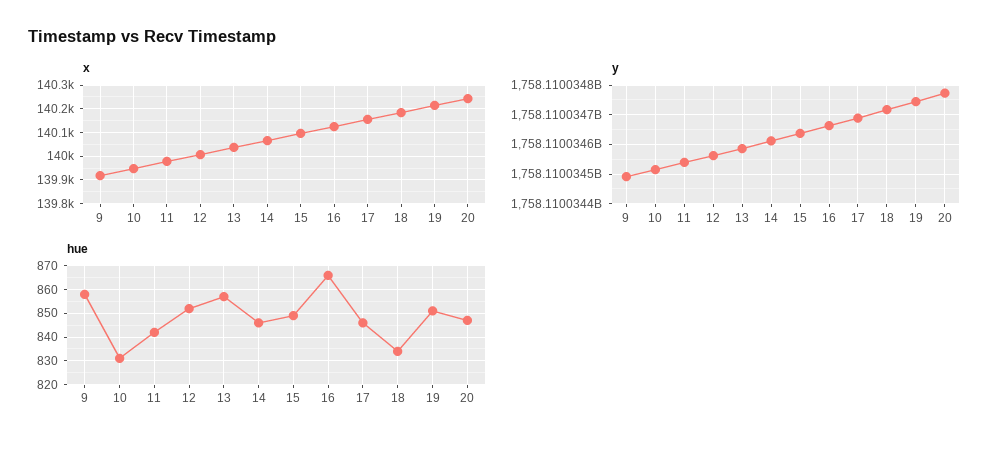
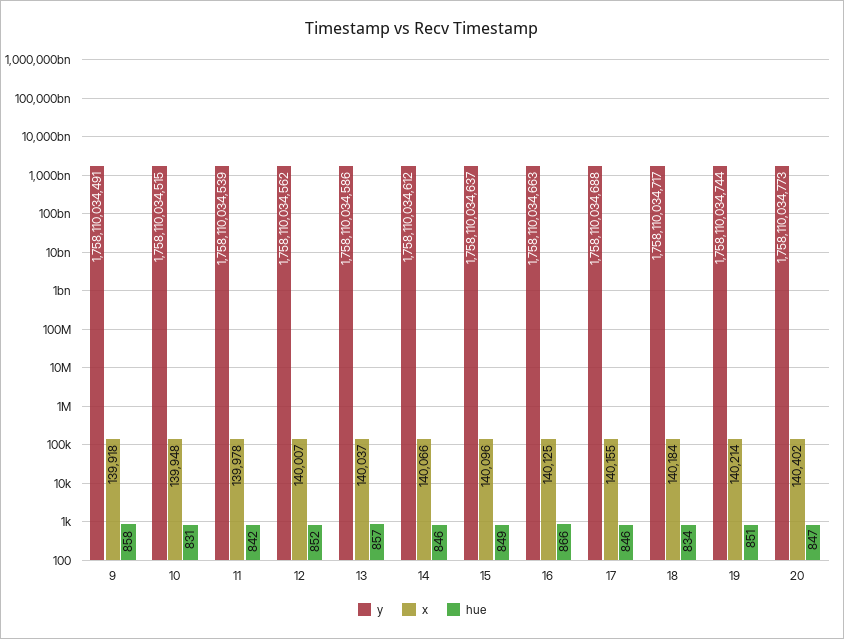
  {
    "x": {
      "9": 139918,
      "10": 139948,
      "11": 139978,
      "12": 140007,
      "13": 140037,
      "14": 140066,
      "15": 140096,
      "16": 140125,
      "17": 140155,
      "18": 140184,
      "19": 140214,
-     "20": 140250
+     "20": 140402
    },
    "y": {
      "9": 1758110034491,
      "10": 1758110034515,
      "11": 1758110034539,
      "12": 1758110034562,
      "13": 1758110034586,
      "14": 1758110034612,
      "15": 1758110034637,
      "16": 1758110034663,
      "17": 1758110034688,
      "18": 1758110034717,
      "19": 1758110034744,
      "20": 1758110034773
    },
    "hue": {
      "9": 858,
      "10": 831,
      "11": 842,
      "12": 852,
      "13": 857,
      "14": 846,
      "15": 849,
      "16": 866,
      "17": 846,
      "18": 834,
      "19": 851,
      "20": 847
    }
  }

